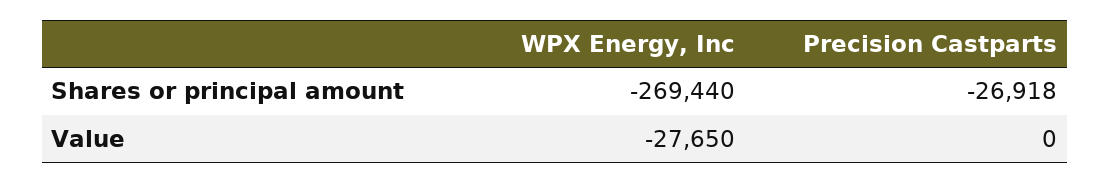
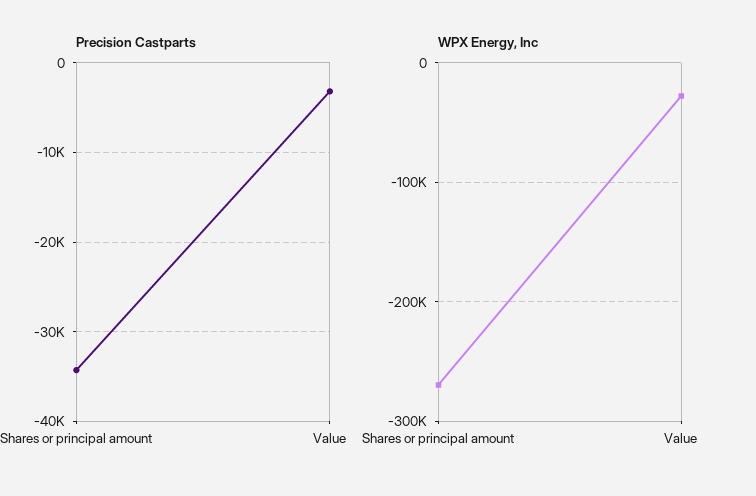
  {
    "WPX Energy, Inc": {
      "Shares or principal amount": -269440,
      "Value": -27650
    },
    "Precision Castparts": {
-     "Shares or principal amount": -26918,
+     "Shares or principal amount": -34000,
-     "Value": 0
+     "Value": -3000
    }
  }

